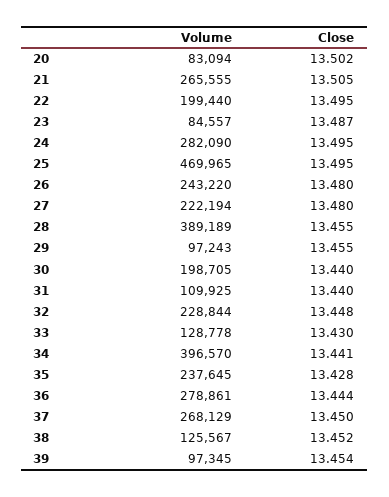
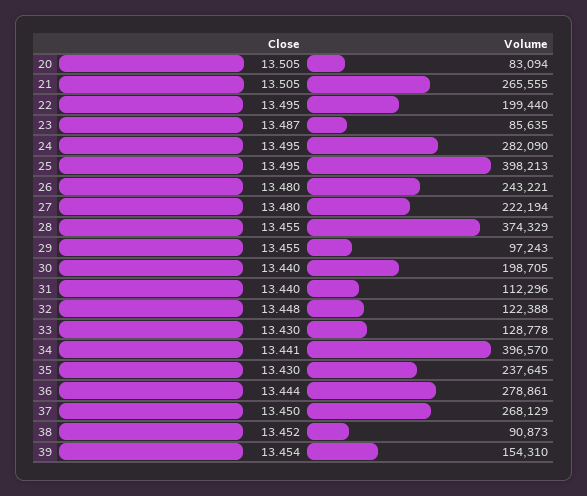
  {
    "Volume": {
      "20": 83094,
      "21": 265555,
      "22": 199440,
-     "23": 84557,
+     "23": 85635,
      "24": 282090,
-     "25": 469965,
+     "25": 398213,
-     "26": 243220,
+     "26": 243221,
      "27": 222194,
-     "28": 389189,
+     "28": 374329,
      "29": 97243,
      "30": 198705,
-     "31": 109925,
+     "31": 112296,
-     "32": 228844,
+     "32": 122388,
      "33": 128778,
      "34": 396570,
      "35": 237645,
      "36": 278861,
      "37": 268129,
-     "38": 125567,
+     "38": 90873,
-     "39": 97345
+     "39": 154310
    },
    "Close": {
-     "20": 13.502,
+     "20": 13.505,
      "21": 13.505,
      "22": 13.495,
      "23": 13.487,
      "24": 13.495,
      "25": 13.495,
      "26": 13.48,
      "27": 13.48,
      "28": 13.455,
      "29": 13.455,
      "30": 13.44,
      "31": 13.44,
      "32": 13.448,
      "33": 13.43,
      "34": 13.441,
-     "35": 13.428,
+     "35": 13.43,
      "36": 13.444,
      "37": 13.45,
      "38": 13.452,
      "39": 13.454
    }
  }

